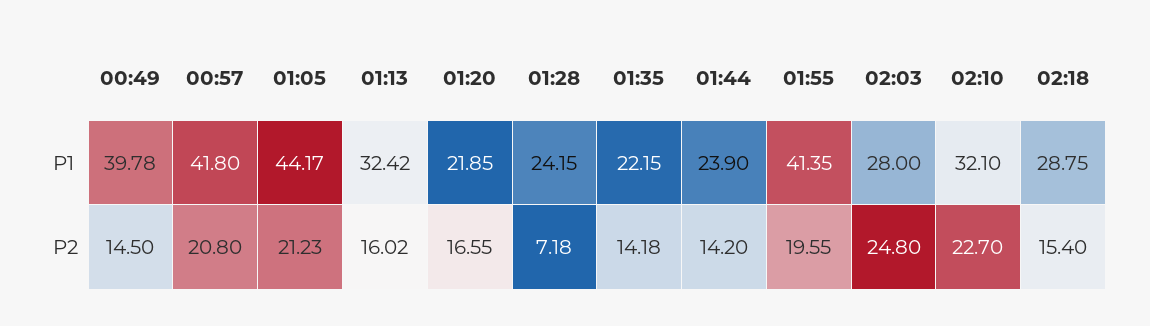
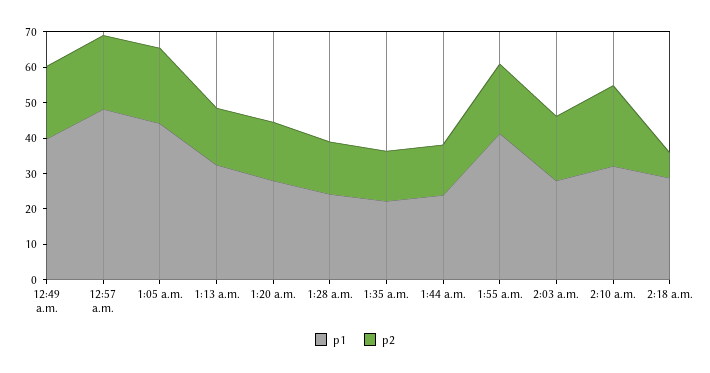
  {
    "P1": {
      "00:49": 39.78,
-     "00:57": 41.8,
+     "00:57": 47.5,
      "01:05": 44.17,
      "01:13": 32.42,
-     "01:20": 21.85,
+     "01:20": 27.5,
      "01:28": 24.15,
      "01:35": 22.15,
      "01:44": 23.9,
      "01:55": 41.35,
      "02:03": 28,
      "02:10": 32.1,
      "02:18": 28.75
    },
    "P2": {
-     "00:49": 14.5,
+     "00:49": 20,
      "00:57": 20.8,
      "01:05": 21.23,
      "01:13": 16.02,
      "01:20": 16.55,
-     "01:28": 7.18,
+     "01:28": 15,
      "01:35": 14.18,
      "01:44": 14.2,
      "01:55": 19.55,
-     "02:03": 24.8,
+     "02:03": 17.5,
      "02:10": 22.7,
-     "02:18": 15.4
+     "02:18": 7.5
    }
  }

